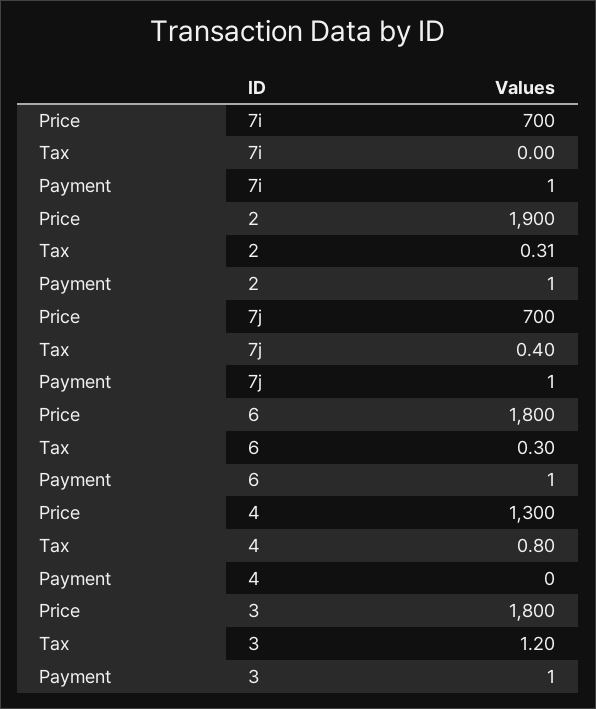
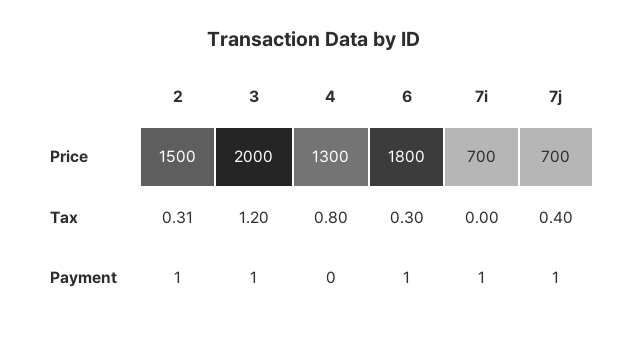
  {
    "Price": {
      "7i": 700,
-     "2": 1900,
+     "2": 1500,
      "7j": 700,
      "6": 1800,
      "4": 1300,
-     "3": 1800
+     "3": 2000
    },
    "Tax": {
      "7i": 0,
      "2": 0.31,
      "7j": 0.4,
      "6": 0.3,
      "4": 0.8,
      "3": 1.2
    },
    "Payment": {
      "7i": 1,
      "2": 1,
      "7j": 1,
      "6": 1,
      "4": 0,
      "3": 1
    }
  }

